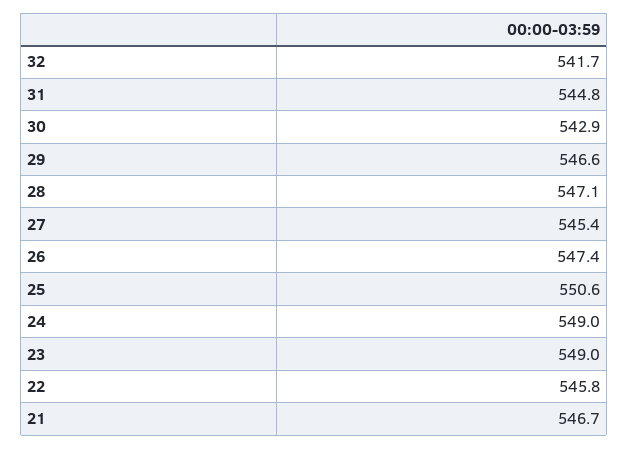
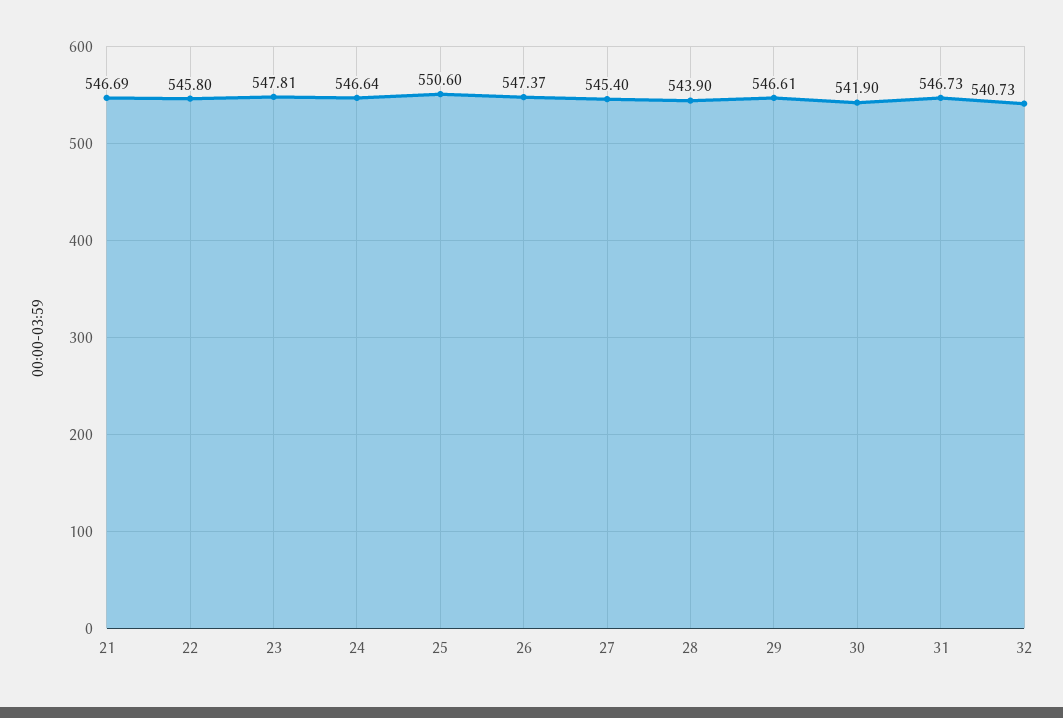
  {
-   "32": 541.7,
+   "32": 540.73,
-   "31": 544.8,
+   "31": 546.73,
-   "30": 542.9,
+   "30": 541.9,
    "29": 546.61,
-   "28": 547.1,
+   "28": 543.9,
    "27": 545.4,
    "26": 547.37,
    "25": 550.6,
-   "24": 549,
+   "24": 546.64,
-   "23": 549,
+   "23": 547.81,
    "22": 545.8,
    "21": 546.69
  }

